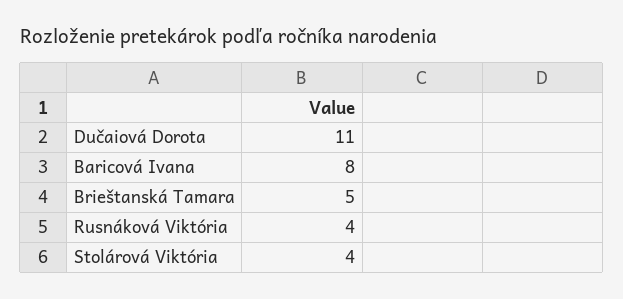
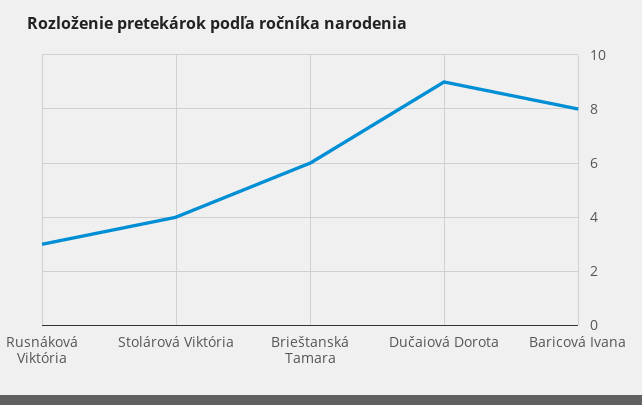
  {
-   "Dučaiová Dorota": 11,
+   "Dučaiová Dorota": 9,
    "Baricová Ivana": 8,
-   "Brieštanská Tamara": 5,
+   "Brieštanská Tamara": 6,
-   "Rusnáková Viktória": 4,
+   "Rusnáková Viktória": 3,
    "Stolárová Viktória": 4
  }

